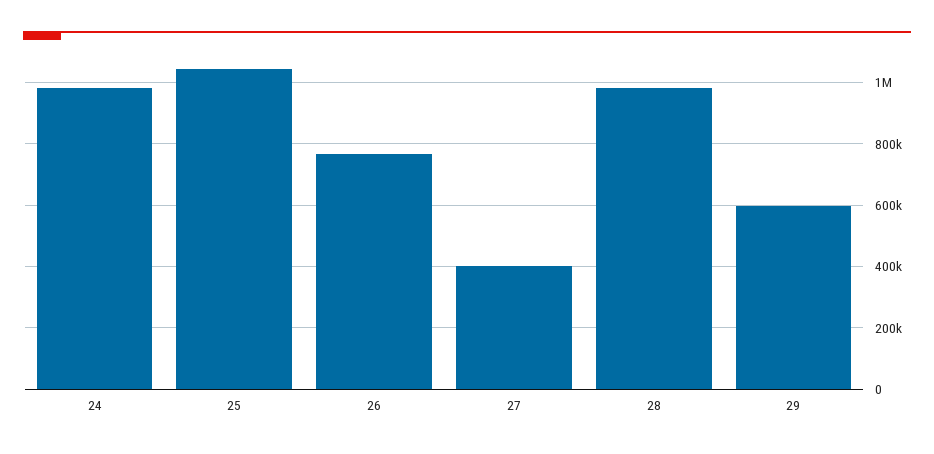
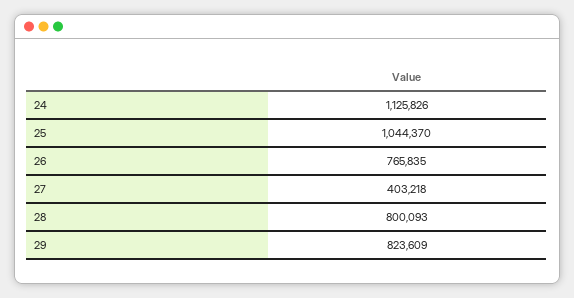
  {
-   "24": 980000,
+   "24": 1125826,
    "25": 1044370,
    "26": 765835,
    "27": 403218,
-   "28": 980000,
+   "28": 800093,
-   "29": 600000
+   "29": 823609
  }

